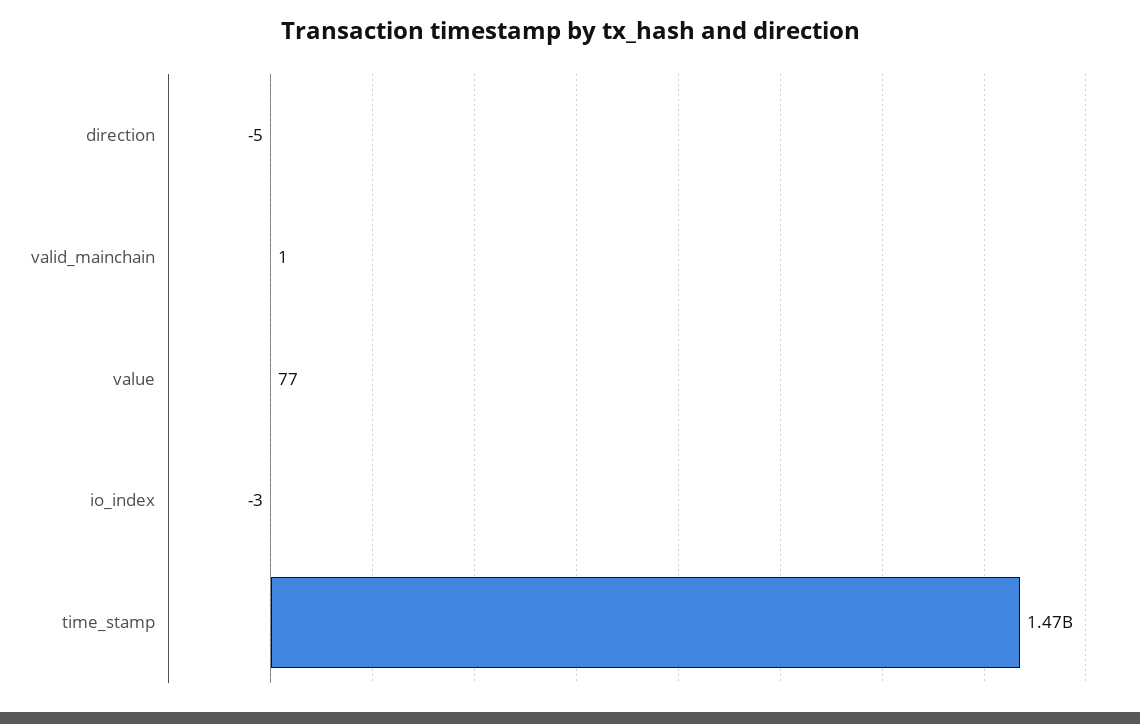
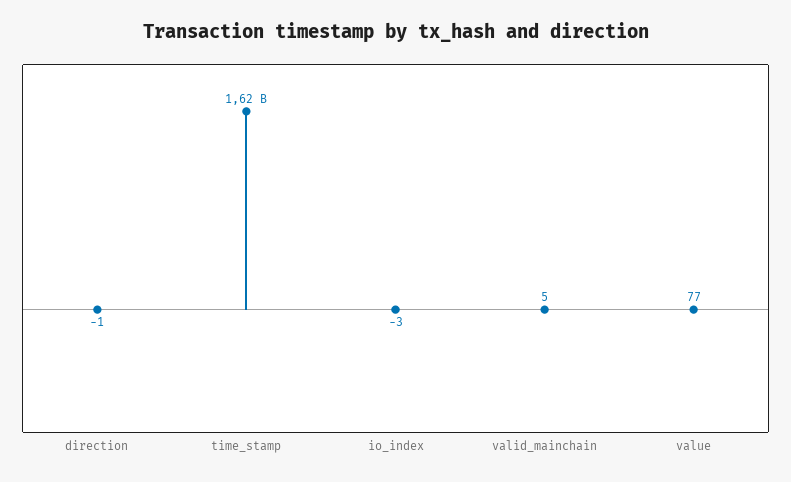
  {
-   "direction": -5,
+   "direction": -1,
-   "valid_mainchain": 1,
+   "valid_mainchain": 5,
    "value": 77,
    "io_index": -3,
-   "time_stamp": 1470000000
+   "time_stamp": 1620000000
  }

